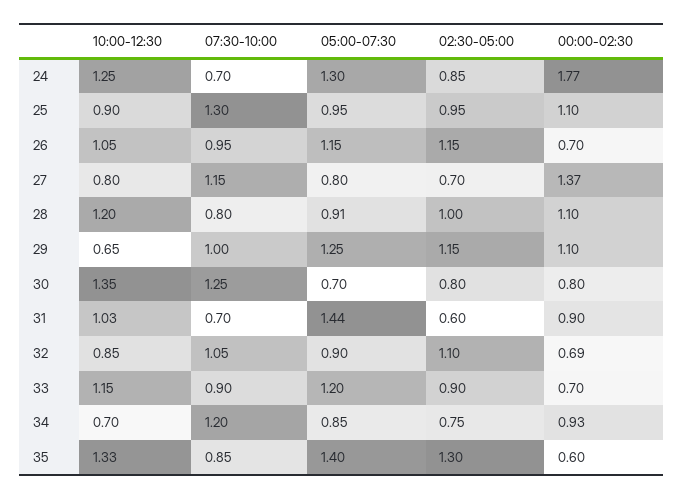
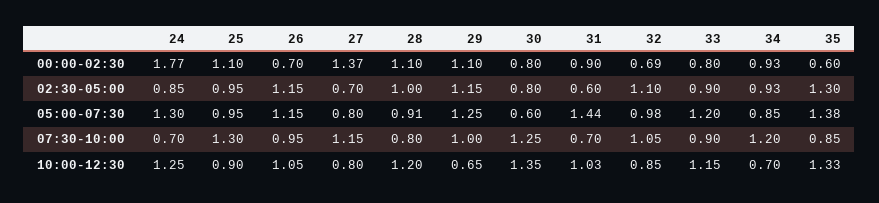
  {
    "10:00-12:30": {
      "24": 1.25,
      "25": 0.9,
      "26": 1.05,
      "27": 0.8,
      "28": 1.2,
      "29": 0.65,
      "30": 1.35,
      "31": 1.03,
      "32": 0.85,
      "33": 1.15,
      "34": 0.7,
      "35": 1.33
    },
    "07:30-10:00": {
      "24": 0.7,
      "25": 1.3,
      "26": 0.95,
      "27": 1.15,
      "28": 0.8,
      "29": 1,
      "30": 1.25,
      "31": 0.7,
      "32": 1.05,
      "33": 0.9,
      "34": 1.2,
      "35": 0.85
    },
    "05:00-07:30": {
      "24": 1.3,
      "25": 0.95,
      "26": 1.15,
      "27": 0.8,
      "28": 0.91,
      "29": 1.25,
-     "30": 0.7,
+     "30": 0.6,
      "31": 1.44,
-     "32": 0.9,
+     "32": 0.98,
      "33": 1.2,
      "34": 0.85,
-     "35": 1.4
+     "35": 1.38
    },
    "02:30-05:00": {
      "24": 0.85,
      "25": 0.95,
      "26": 1.15,
      "27": 0.7,
      "28": 1,
      "29": 1.15,
      "30": 0.8,
      "31": 0.6,
      "32": 1.1,
      "33": 0.9,
-     "34": 0.75,
+     "34": 0.93,
      "35": 1.3
    },
    "00:00-02:30": {
      "24": 1.77,
      "25": 1.1,
      "26": 0.7,
      "27": 1.37,
      "28": 1.1,
      "29": 1.1,
      "30": 0.8,
      "31": 0.9,
      "32": 0.69,
-     "33": 0.7,
+     "33": 0.8,
      "34": 0.93,
      "35": 0.6
    }
  }

